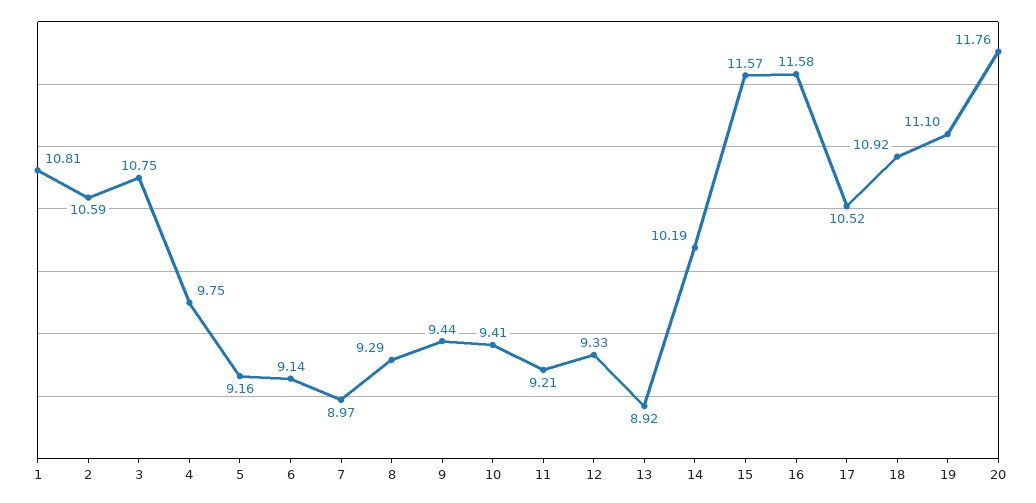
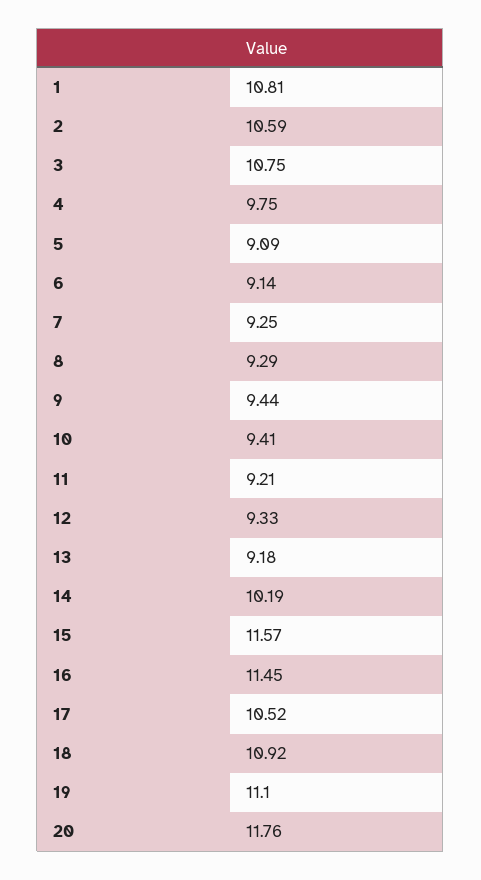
  {
    "1": 10.81,
    "2": 10.59,
    "3": 10.75,
    "4": 9.75,
-   "5": 9.16,
+   "5": 9.09,
    "6": 9.14,
-   "7": 8.97,
+   "7": 9.25,
    "8": 9.29,
    "9": 9.44,
    "10": 9.41,
    "11": 9.21,
    "12": 9.33,
-   "13": 8.92,
+   "13": 9.18,
    "14": 10.19,
    "15": 11.57,
-   "16": 11.58,
+   "16": 11.45,
    "17": 10.52,
    "18": 10.92,
    "19": 11.1,
    "20": 11.76
  }

